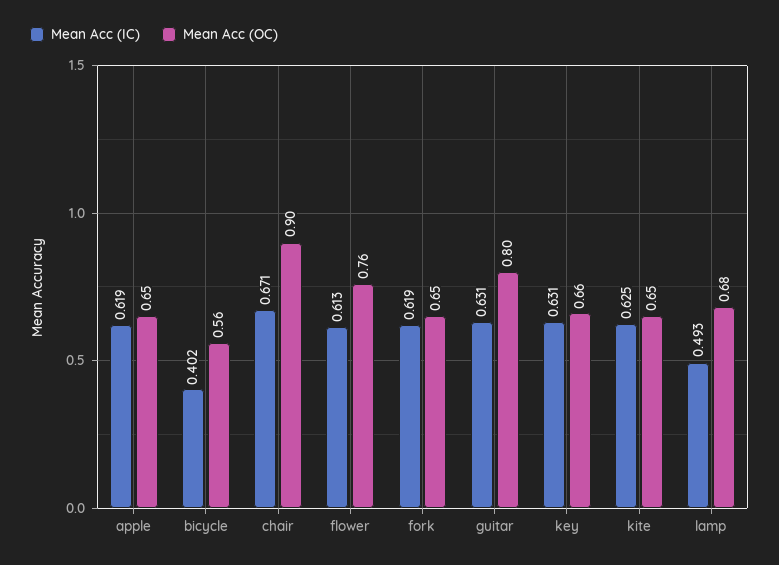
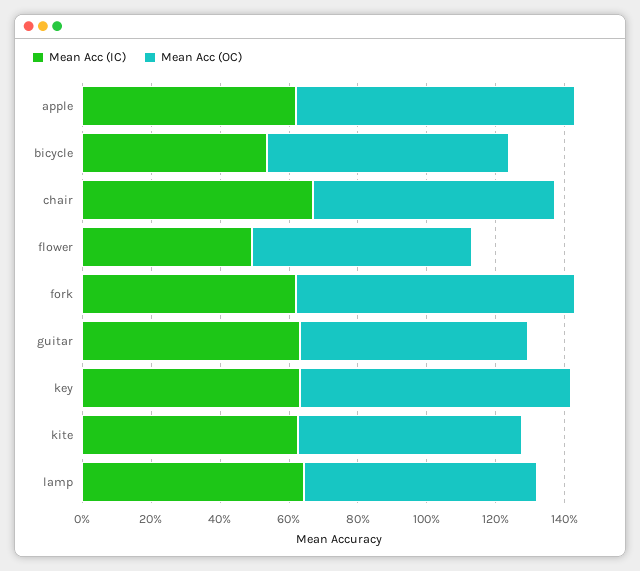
  {
    "Mean Acc (IC)": {
      "apple": 0.619,
-     "bicycle": 0.402,
+     "bicycle": 0.55,
      "chair": 0.671,
-     "flower": 0.613,
+     "flower": 0.5,
      "fork": 0.619,
      "guitar": 0.631,
      "key": 0.631,
      "kite": 0.625,
-     "lamp": 0.493
+     "lamp": 0.65
    },
    "Mean Acc (OC)": {
-     "apple": 0.65,
+     "apple": 0.8,
-     "bicycle": 0.56,
+     "bicycle": 0.7,
-     "chair": 0.9,
+     "chair": 0.7,
-     "flower": 0.76,
+     "flower": 0.65,
-     "fork": 0.65,
+     "fork": 0.8,
-     "guitar": 0.8,
+     "guitar": 0.65,
-     "key": 0.66,
+     "key": 0.8,
      "kite": 0.65,
      "lamp": 0.68
    }
  }

